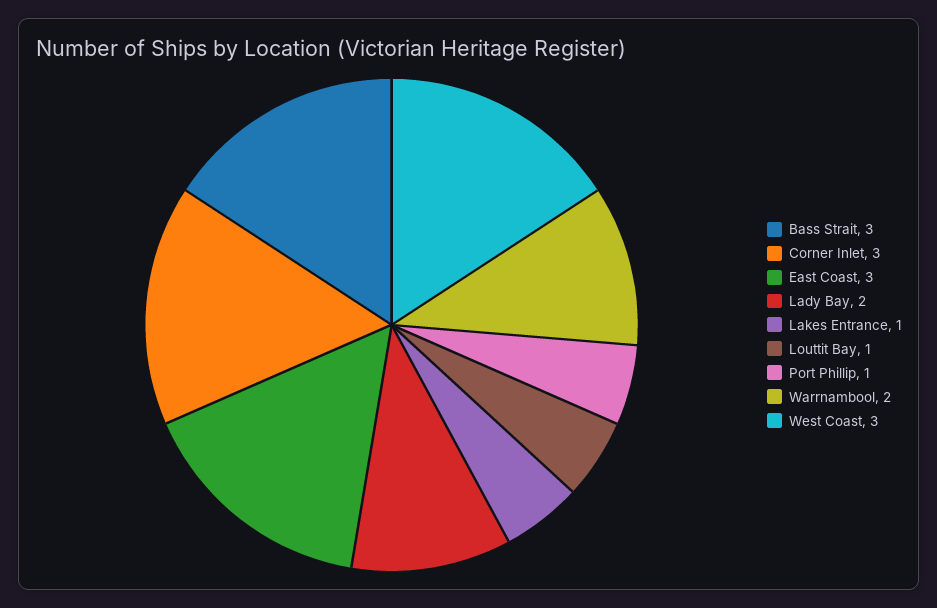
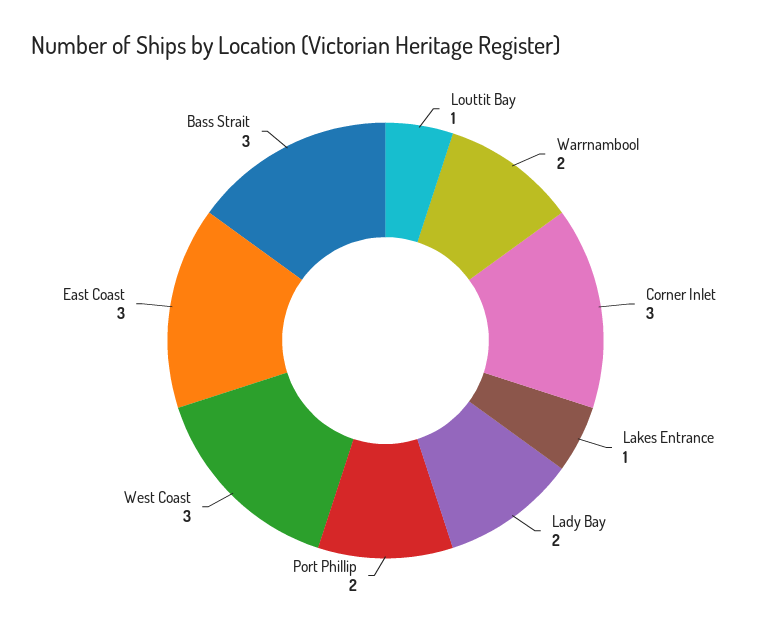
  {
    "Bass Strait": 3,
    "Corner Inlet": 3,
    "East Coast": 3,
    "Lady Bay": 2,
    "Lakes Entrance": 1,
    "Louttit Bay": 1,
-   "Port Phillip": 1,
+   "Port Phillip": 2,
    "Warrnambool": 2,
    "West Coast": 3
  }

